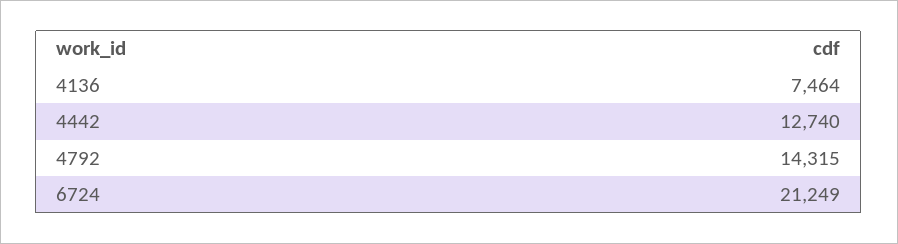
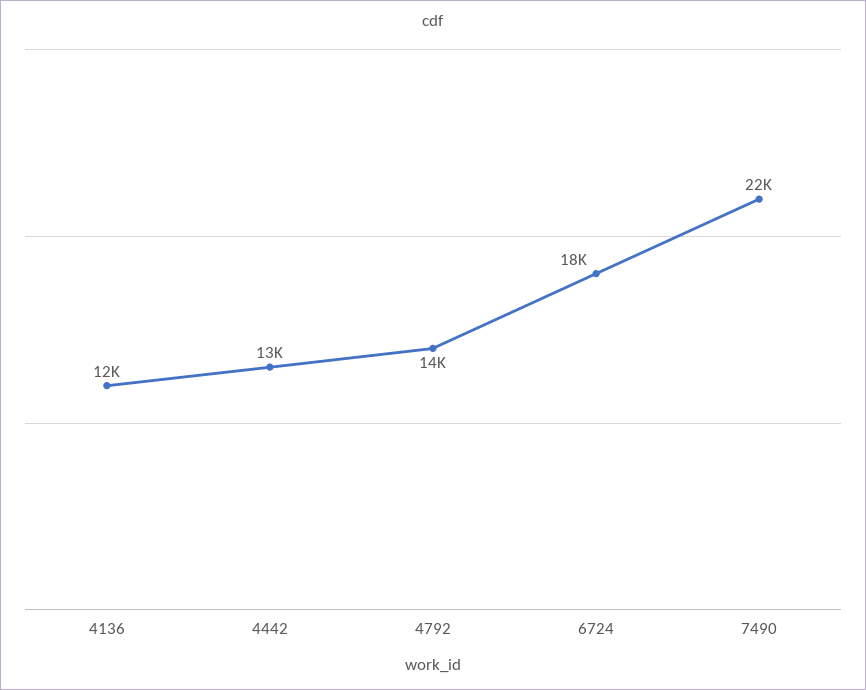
  {
-   "4136": 7464,
+   "4136": 12000,
    "4442": 12740,
    "4792": 14315,
-   "6724": 21249
+   "6724": 18000,
+   "7490": 22000
  }

